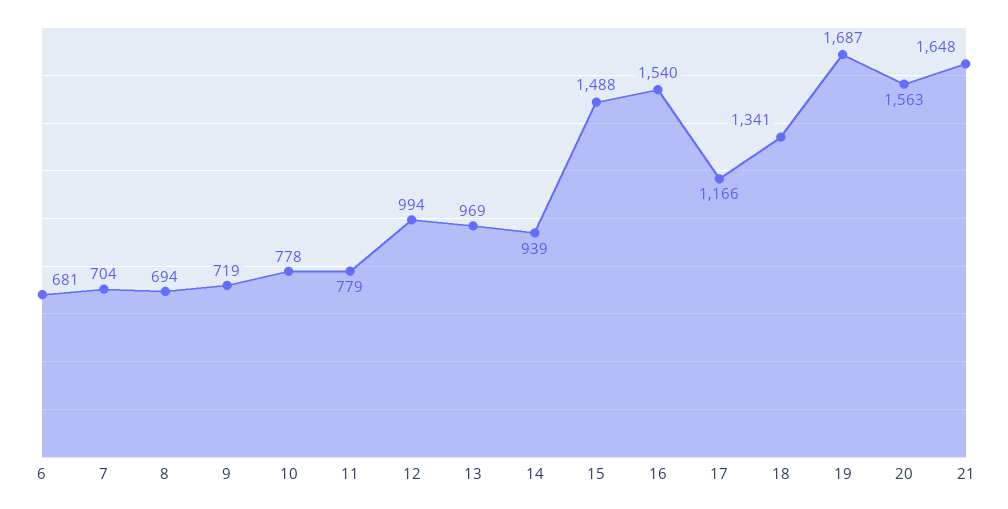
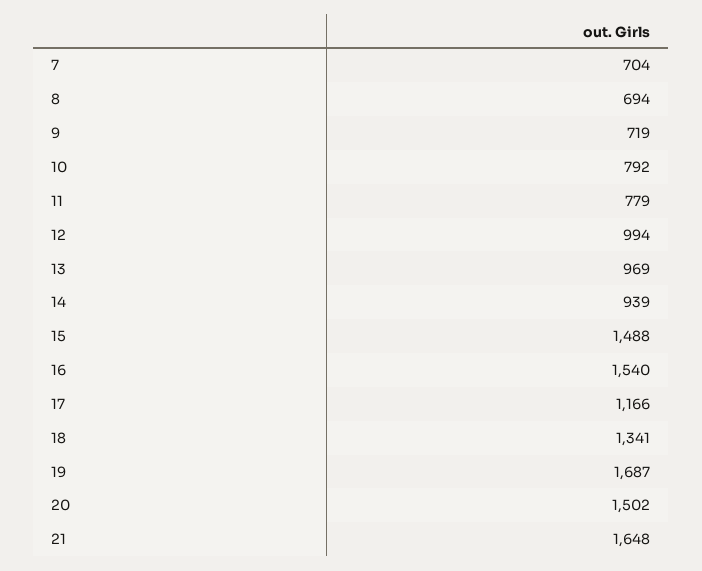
  {
-   "6": 681,
    "7": 704,
    "8": 694,
    "9": 719,
-   "10": 778,
+   "10": 792,
    "11": 779,
    "12": 994,
    "13": 969,
    "14": 939,
    "15": 1488,
    "16": 1540,
    "17": 1166,
    "18": 1341,
    "19": 1687,
-   "20": 1563,
+   "20": 1502,
    "21": 1648
  }

